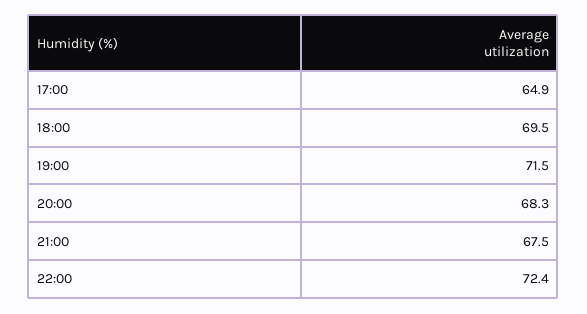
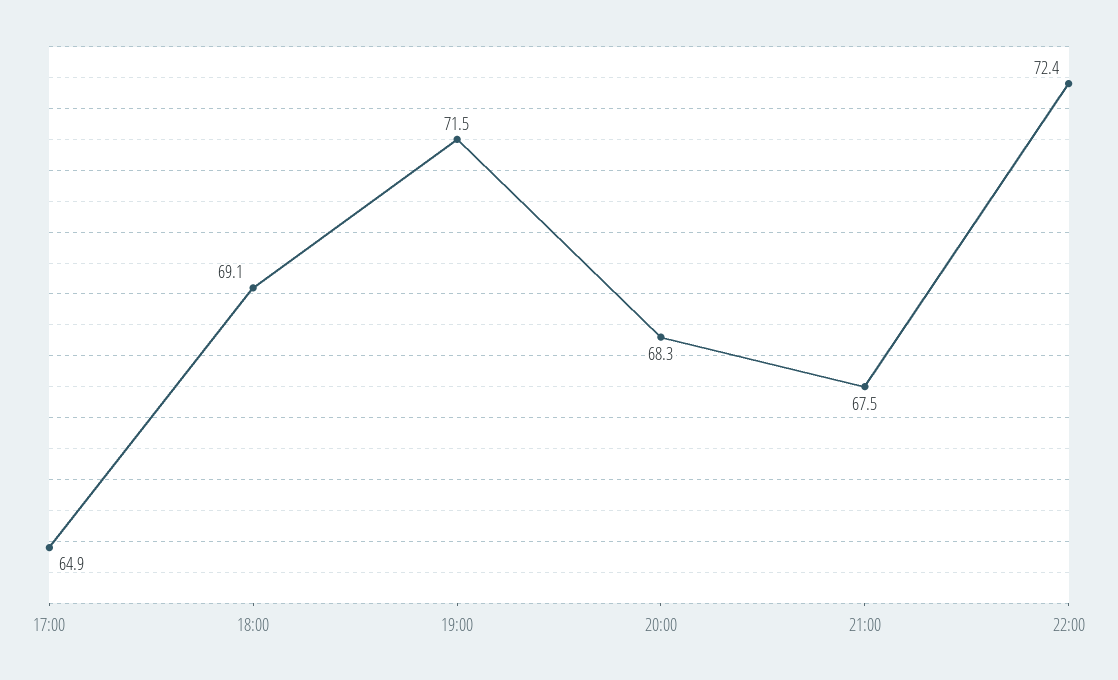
  {
    "17:00": 64.9,
-   "18:00": 69.5,
+   "18:00": 69.1,
    "19:00": 71.5,
    "20:00": 68.3,
    "21:00": 67.5,
    "22:00": 72.4
  }

